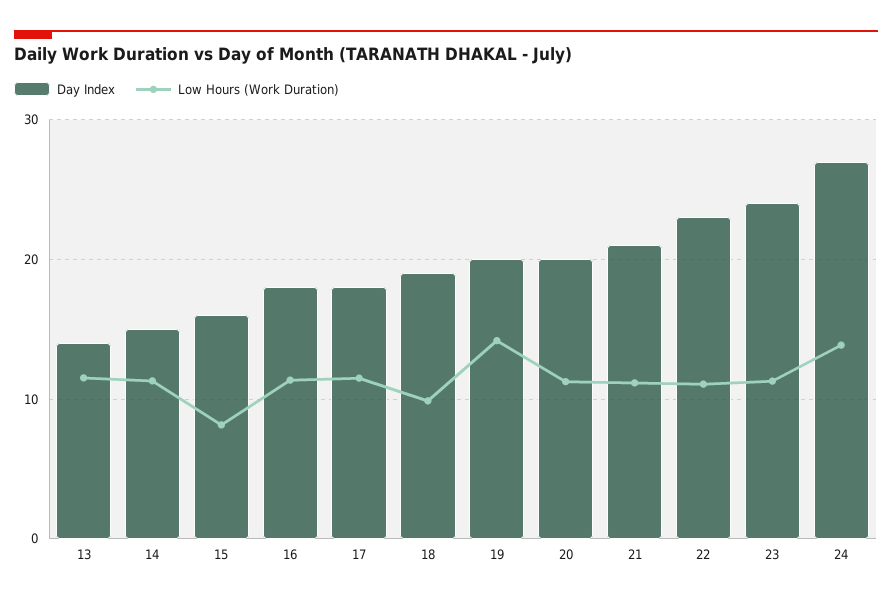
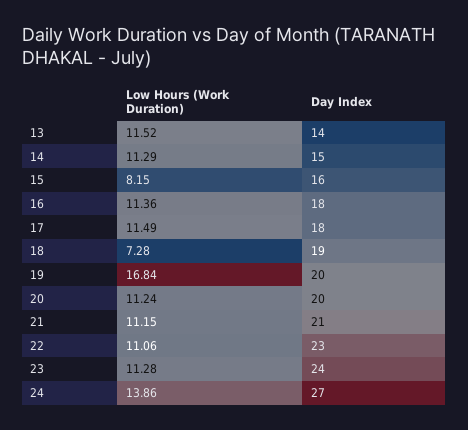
  {
    "Day Index": {
      "13": 14,
      "14": 15,
      "15": 16,
      "16": 18,
      "17": 18,
      "18": 19,
      "19": 20,
      "20": 20,
      "21": 21,
      "22": 23,
      "23": 24,
      "24": 27
    },
    "Low Hours (Work Duration)": {
      "13": 11.52,
      "14": 11.29,
      "15": 8.15,
      "16": 11.36,
      "17": 11.49,
-     "18": 10,
+     "18": 7.28,
-     "19": 14,
+     "19": 16.84,
      "20": 11.24,
      "21": 11.15,
      "22": 11.06,
      "23": 11.28,
      "24": 13.86
    }
  }

